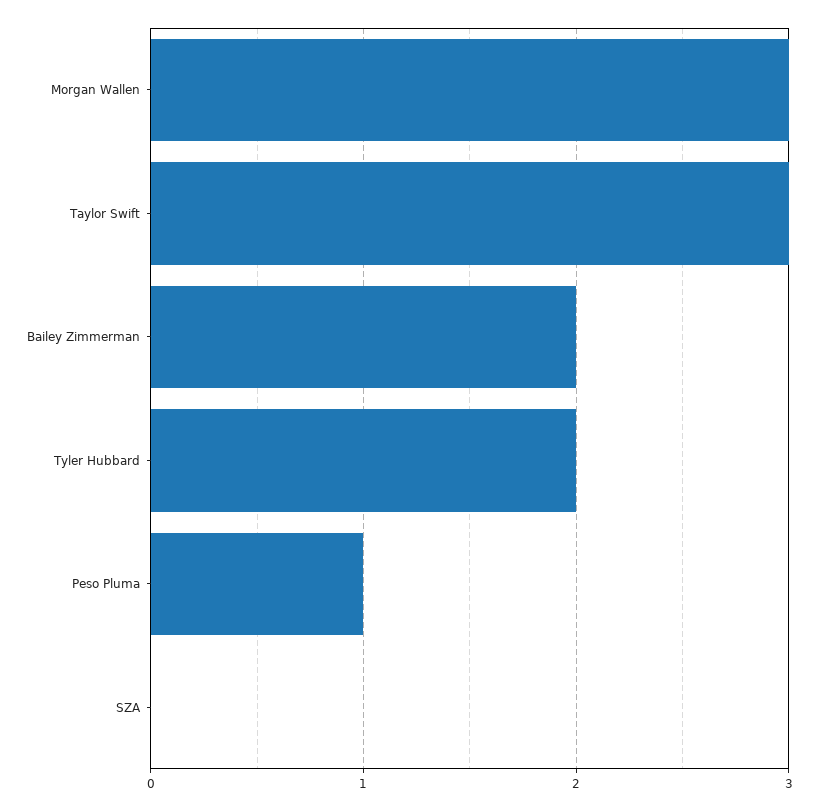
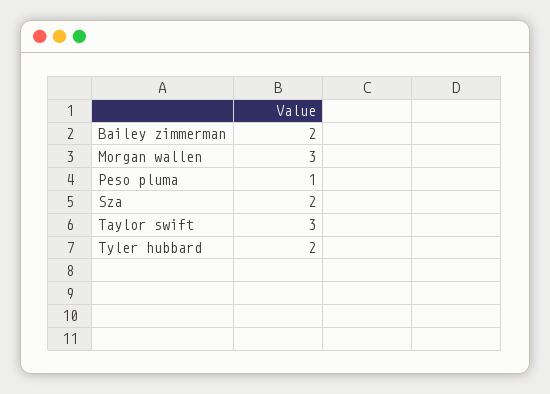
  {
    "Morgan Wallen": 3,
    "Taylor Swift": 3,
    "Bailey Zimmerman": 2,
    "Tyler Hubbard": 2,
    "Peso Pluma": 1,
-   "SZA": 0
+   "SZA": 2
  }

